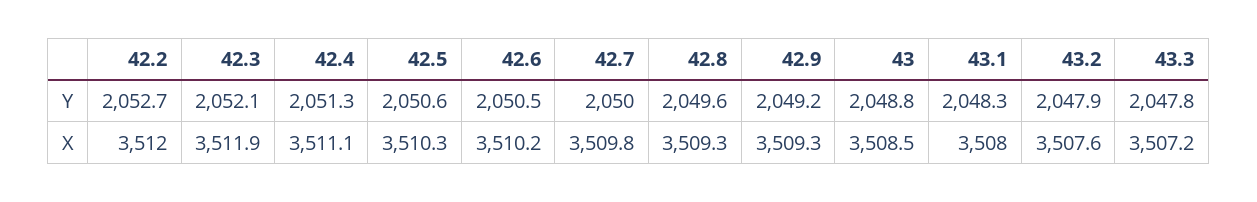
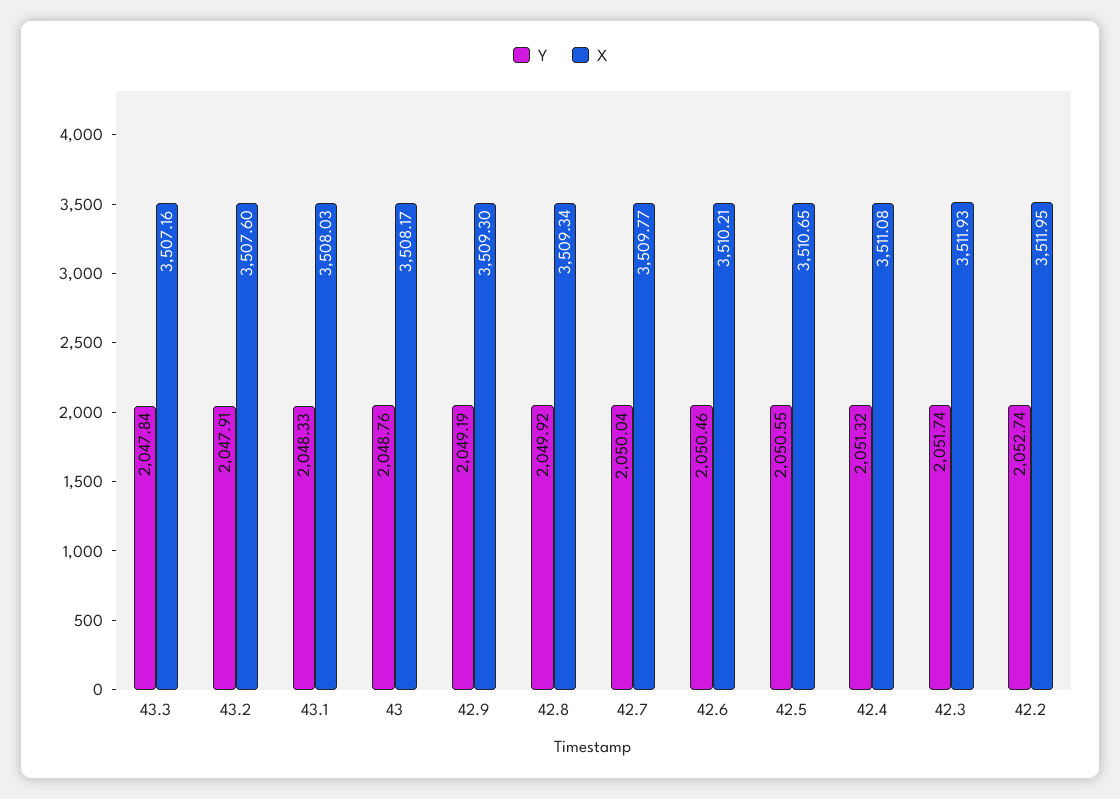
  {
    "Y": {
      "42.2": 2052.74,
-     "42.3": 2052.1,
+     "42.3": 2051.74,
      "42.4": 2051.32,
      "42.5": 2050.55,
      "42.6": 2050.46,
      "42.7": 2050.04,
-     "42.8": 2049.6,
+     "42.8": 2049.92,
      "42.9": 2049.19,
      "43": 2048.76,
      "43.1": 2048.33,
      "43.2": 2047.91,
      "43.3": 2047.84
    },
    "X": {
      "42.2": 3511.95,
      "42.3": 3511.93,
      "42.4": 3511.08,
-     "42.5": 3510.3,
+     "42.5": 3510.65,
      "42.6": 3510.21,
      "42.7": 3509.77,
      "42.8": 3509.34,
      "42.9": 3509.3,
-     "43": 3508.5,
+     "43": 3508.17,
      "43.1": 3508.03,
      "43.2": 3507.6,
      "43.3": 3507.16
    }
  }

